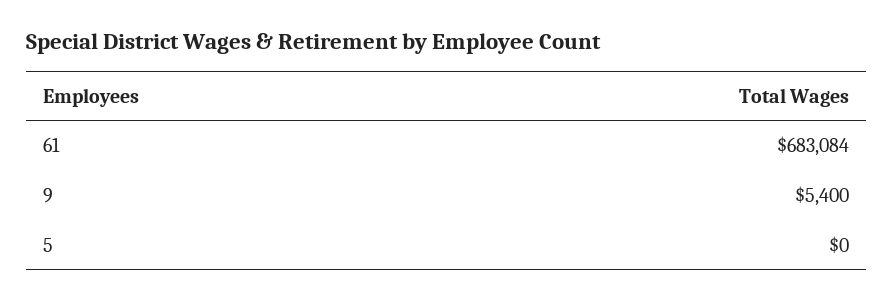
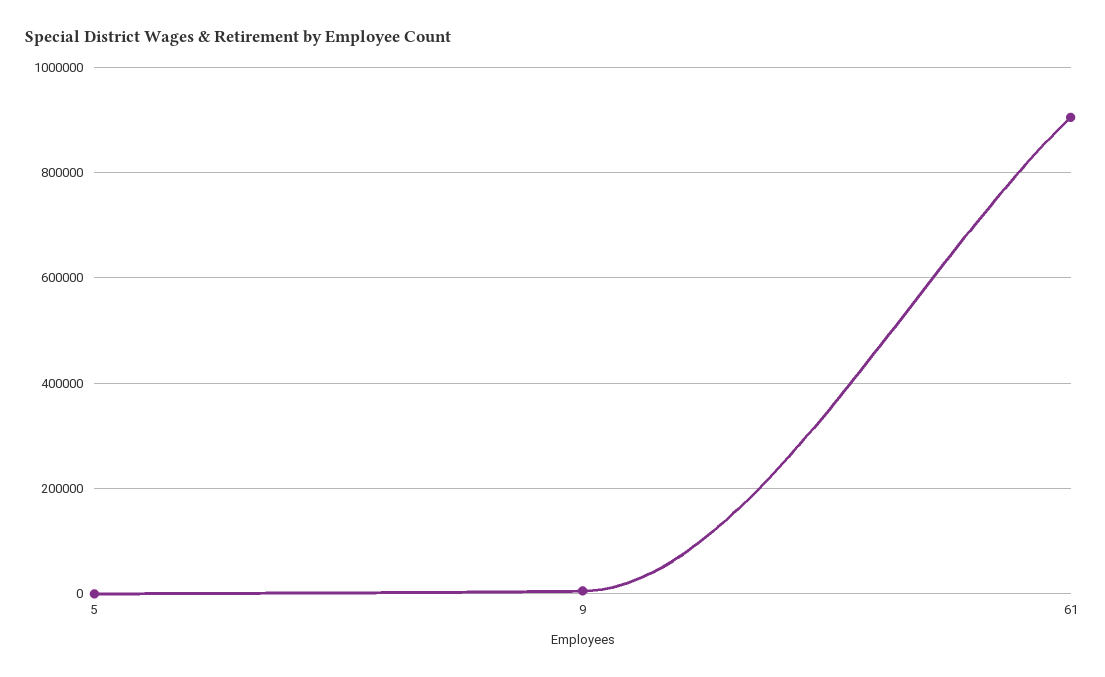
  {
-   "61": 683084,
+   "61": 900000,
    "9": 5400,
    "5": 0
  }

